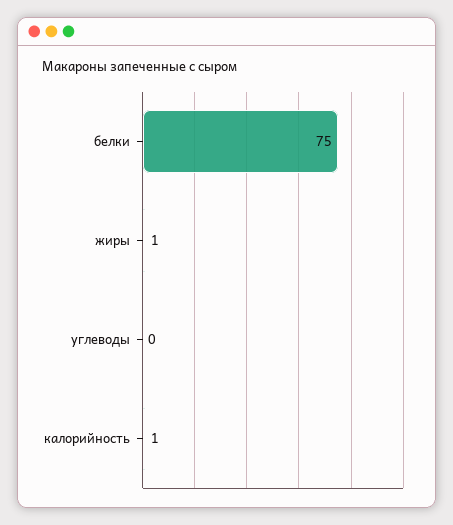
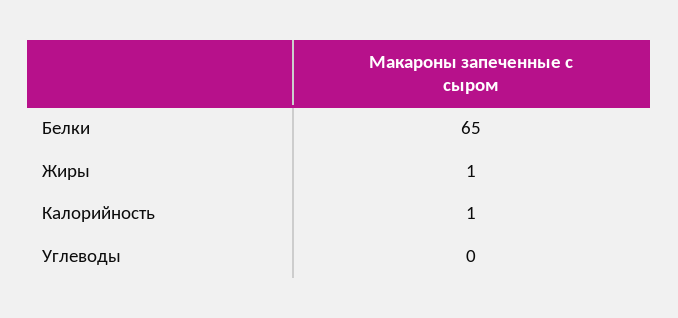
  {
-   "белки": 75,
+   "белки": 65,
    "жиры": 1,
    "углеводы": 0,
    "калорийность": 1
  }

